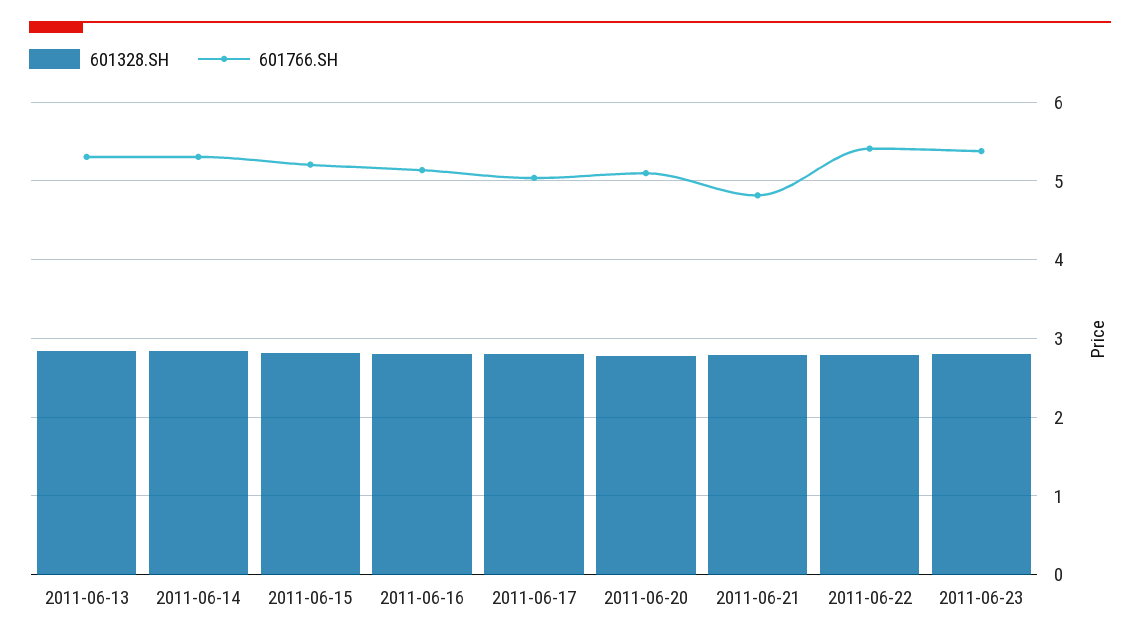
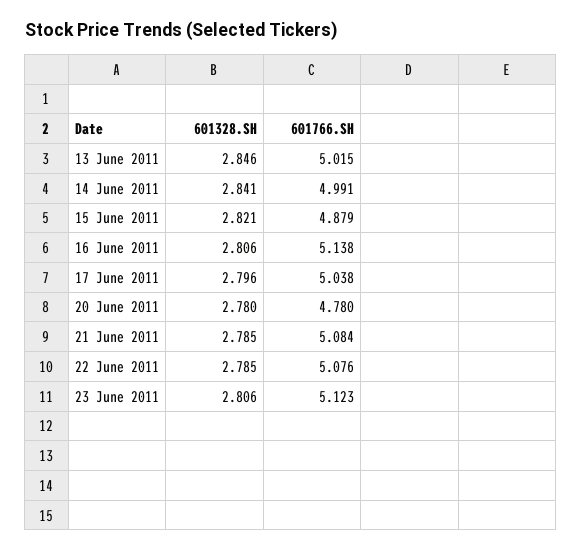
  {
    "601328.SH": {
      "2011-06-13": 2.846,
      "2011-06-14": 2.841,
      "2011-06-15": 2.821,
      "2011-06-16": 2.806,
      "2011-06-17": 2.796,
      "2011-06-20": 2.78,
      "2011-06-21": 2.785,
      "2011-06-22": 2.785,
      "2011-06-23": 2.806
    },
    "601766.SH": {
-     "2011-06-13": 5.3,
+     "2011-06-13": 5.015,
-     "2011-06-14": 5.3,
+     "2011-06-14": 4.991,
-     "2011-06-15": 5.2,
+     "2011-06-15": 4.879,
      "2011-06-16": 5.138,
      "2011-06-17": 5.038,
-     "2011-06-20": 5.1,
+     "2011-06-20": 4.78,
-     "2011-06-21": 4.8,
+     "2011-06-21": 5.084,
-     "2011-06-22": 5.4,
+     "2011-06-22": 5.076,
-     "2011-06-23": 5.4
+     "2011-06-23": 5.123
    }
  }

